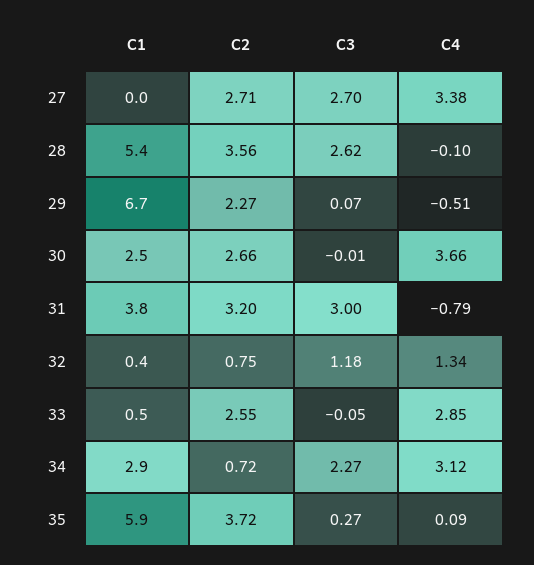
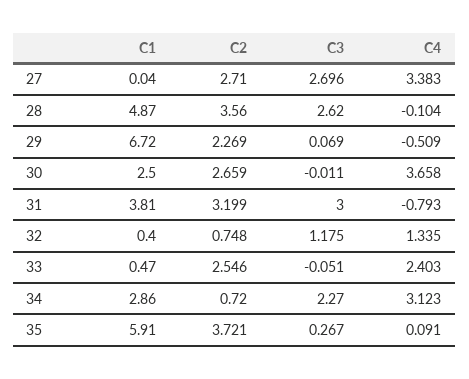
  {
    "C1": {
      "27": 0.04,
-     "28": 5.4,
+     "28": 4.87,
      "29": 6.72,
      "30": 2.5,
      "31": 3.81,
      "32": 0.4,
      "33": 0.47,
      "34": 2.86,
      "35": 5.91
    },
    "C2": {
      "27": 2.71,
      "28": 3.56,
      "29": 2.269,
      "30": 2.659,
      "31": 3.199,
      "32": 0.748,
      "33": 2.546,
      "34": 0.72,
      "35": 3.721
    },
    "C3": {
      "27": 2.696,
      "28": 2.62,
      "29": 0.069,
      "30": -0.011,
      "31": 3,
      "32": 1.175,
      "33": -0.051,
      "34": 2.27,
      "35": 0.267
    },
    "C4": {
      "27": 3.383,
      "28": -0.104,
      "29": -0.509,
      "30": 3.658,
      "31": -0.793,
      "32": 1.335,
-     "33": 2.85,
+     "33": 2.403,
      "34": 3.123,
      "35": 0.091
    }
  }

